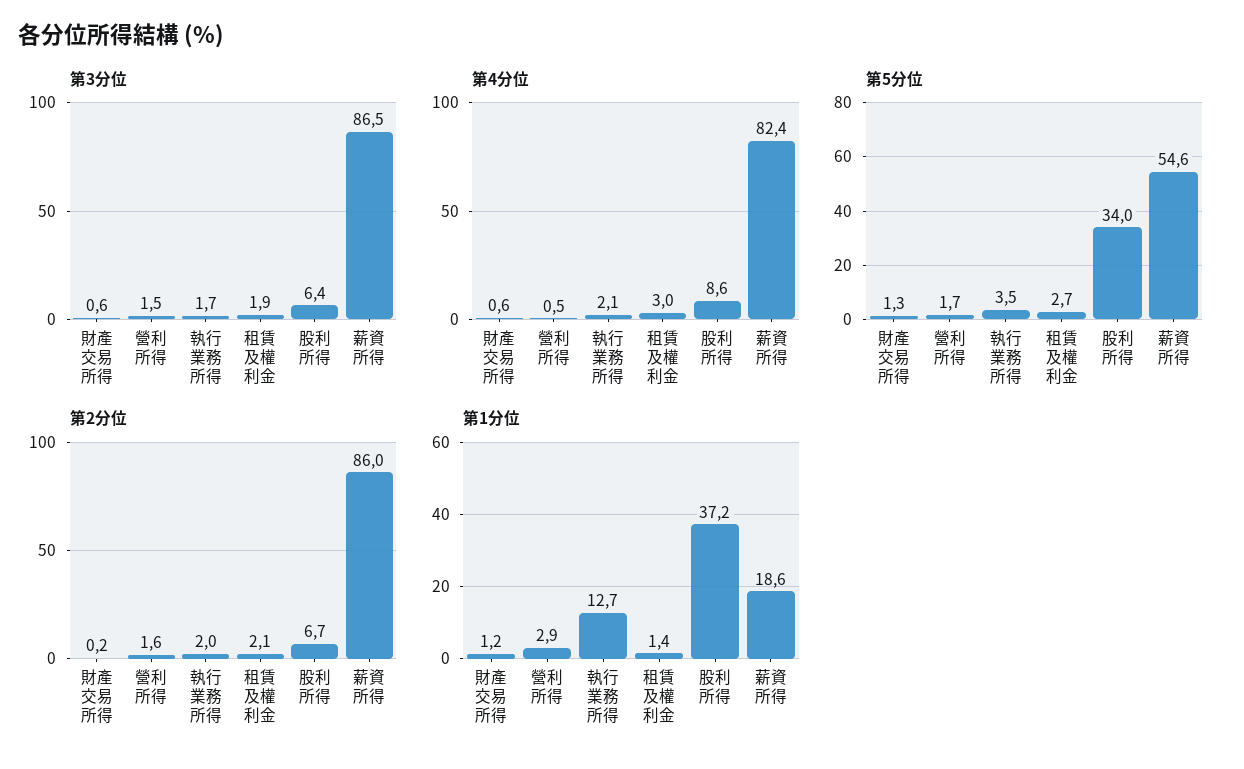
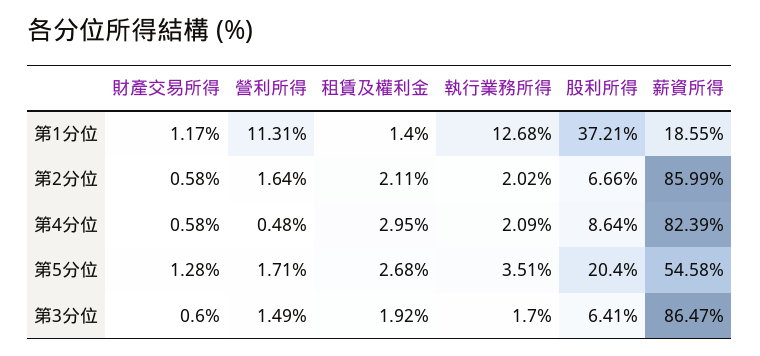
  {
    "第3分位": {
      "財產交易所得": 0.6,
      "營利所得": 1.49,
      "執行業務所得": 1.7,
      "租賃及權利金": 1.92,
      "股利所得": 6.41,
      "薪資所得": 86.47
    },
    "第4分位": {
      "財產交易所得": 0.58,
      "營利所得": 0.48,
      "執行業務所得": 2.09,
      "租賃及權利金": 2.95,
      "股利所得": 8.64,
      "薪資所得": 82.39
    },
    "第5分位": {
      "財產交易所得": 1.28,
      "營利所得": 1.71,
      "執行業務所得": 3.51,
      "租賃及權利金": 2.68,
-     "股利所得": 34,
+     "股利所得": 20.4,
      "薪資所得": 54.58
    },
    "第2分位": {
-     "財產交易所得": 0.2,
+     "財產交易所得": 0.58,
      "營利所得": 1.64,
      "執行業務所得": 2.02,
      "租賃及權利金": 2.11,
      "股利所得": 6.66,
      "薪資所得": 85.99
    },
    "第1分位": {
      "財產交易所得": 1.17,
-     "營利所得": 2.9,
+     "營利所得": 11.31,
      "執行業務所得": 12.68,
      "租賃及權利金": 1.4,
      "股利所得": 37.21,
      "薪資所得": 18.55
    }
  }

